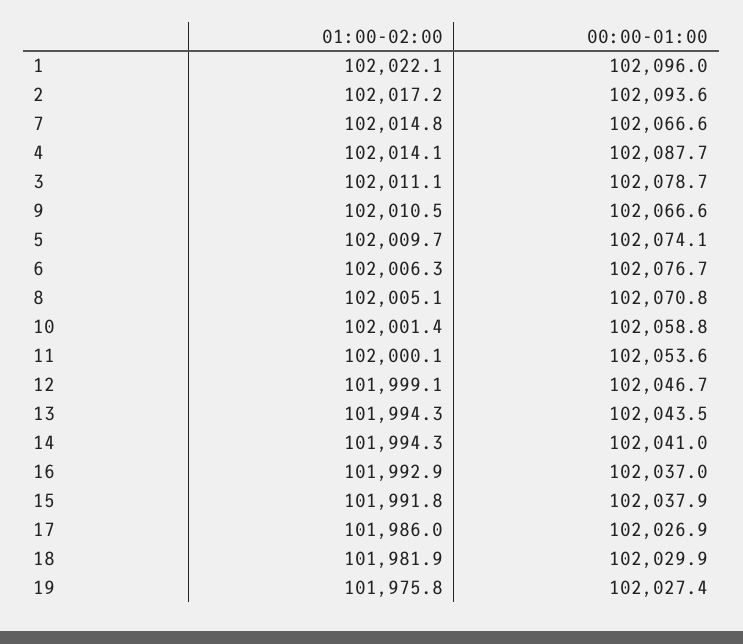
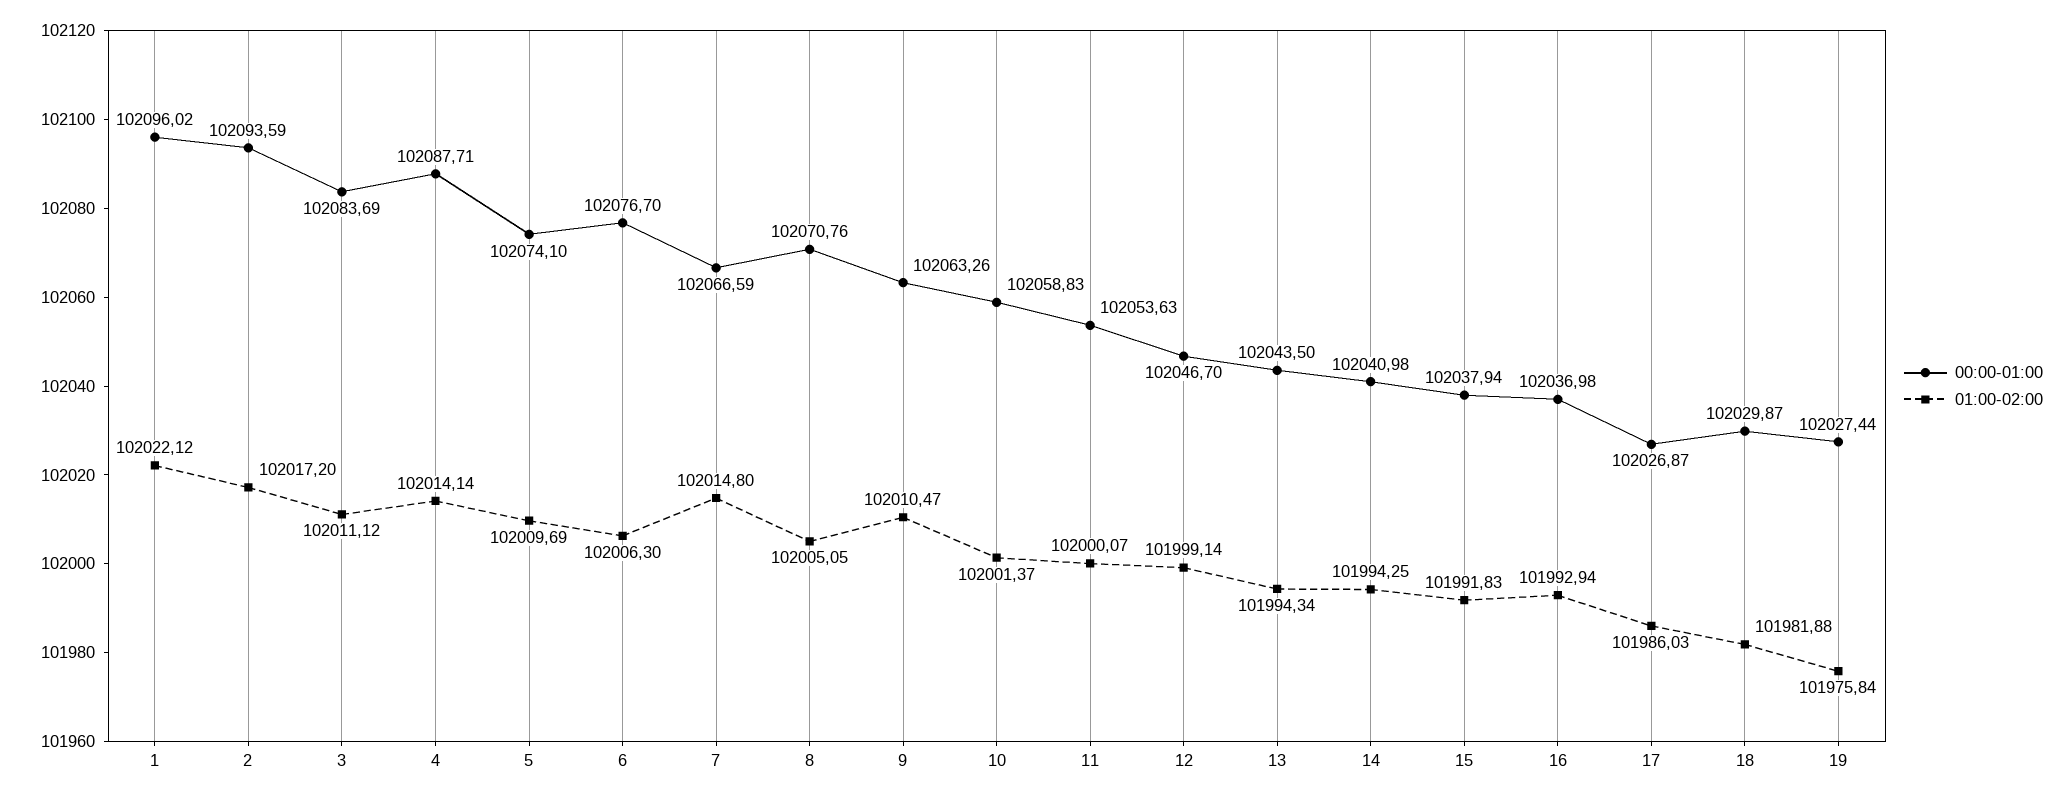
  {
    "01:00-02:00": {
      "1": 102022.12,
      "2": 102017.2,
      "7": 102014.8,
      "4": 102014.14,
      "3": 102011.12,
      "9": 102010.47,
      "5": 102009.69,
      "6": 102006.3,
      "8": 102005.05,
      "10": 102001.37,
      "11": 102000.07,
      "12": 101999.14,
      "13": 101994.34,
      "14": 101994.25,
      "16": 101992.94,
      "15": 101991.83,
      "17": 101986.03,
      "18": 101981.88,
      "19": 101975.84
    },
    "00:00-01:00": {
      "1": 102096.02,
      "2": 102093.59,
      "7": 102066.59,
      "4": 102087.71,
-     "3": 102078.7,
+     "3": 102083.69,
-     "9": 102066.6,
+     "9": 102063.26,
      "5": 102074.1,
      "6": 102076.7,
      "8": 102070.76,
      "10": 102058.83,
      "11": 102053.63,
      "12": 102046.7,
      "13": 102043.5,
      "14": 102040.98,
      "16": 102036.98,
      "15": 102037.94,
      "17": 102026.87,
      "18": 102029.87,
      "19": 102027.44
    }
  }

